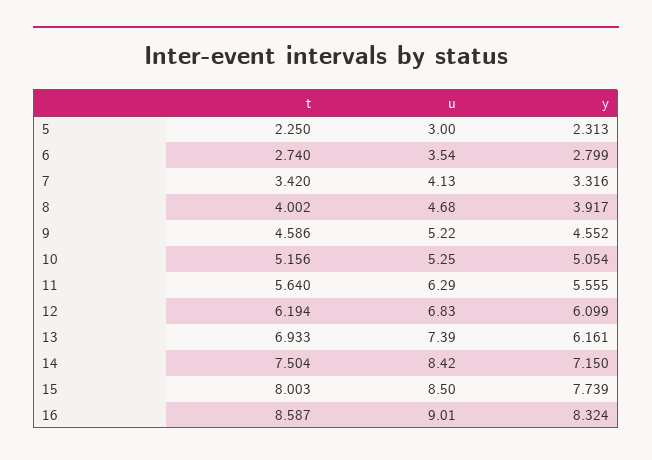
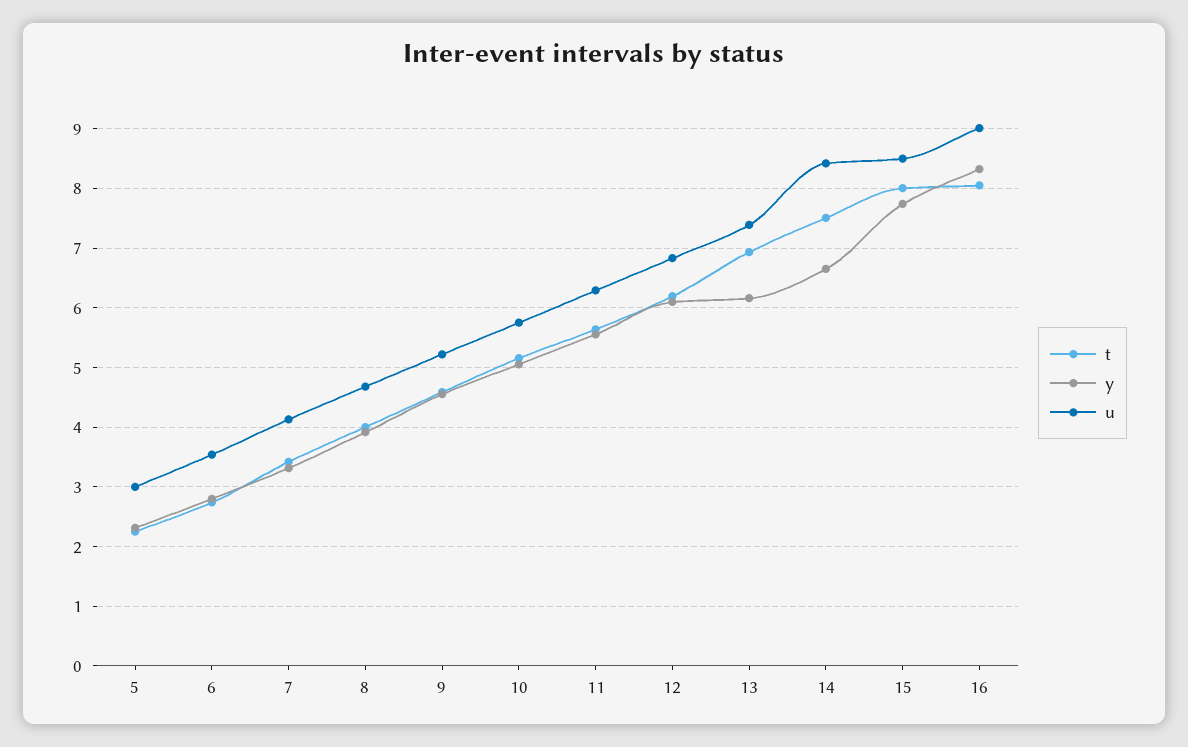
  {
    "t": {
      "5": 2.25,
      "6": 2.74,
      "7": 3.42,
      "8": 4.002,
      "9": 4.586,
      "10": 5.156,
      "11": 5.64,
      "12": 6.194,
      "13": 6.933,
      "14": 7.504,
      "15": 8.003,
-     "16": 8.587
+     "16": 8
    },
    "u": {
      "5": 3,
      "6": 3.54,
      "7": 4.13,
      "8": 4.68,
      "9": 5.22,
-     "10": 5.25,
+     "10": 5.8,
      "11": 6.29,
      "12": 6.83,
      "13": 7.39,
      "14": 8.42,
      "15": 8.5,
      "16": 9.01
    },
    "y": {
      "5": 2.313,
      "6": 2.799,
      "7": 3.316,
      "8": 3.917,
      "9": 4.552,
      "10": 5.054,
      "11": 5.555,
      "12": 6.099,
      "13": 6.161,
-     "14": 7.15,
+     "14": 6.6,
      "15": 7.739,
      "16": 8.324
    }
  }

